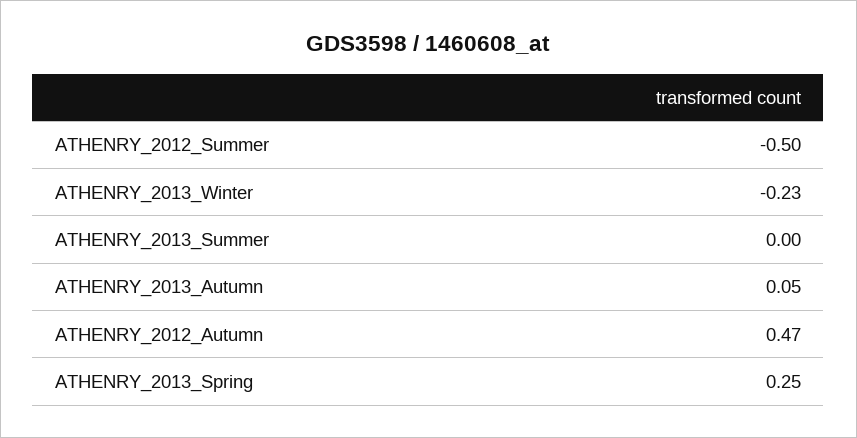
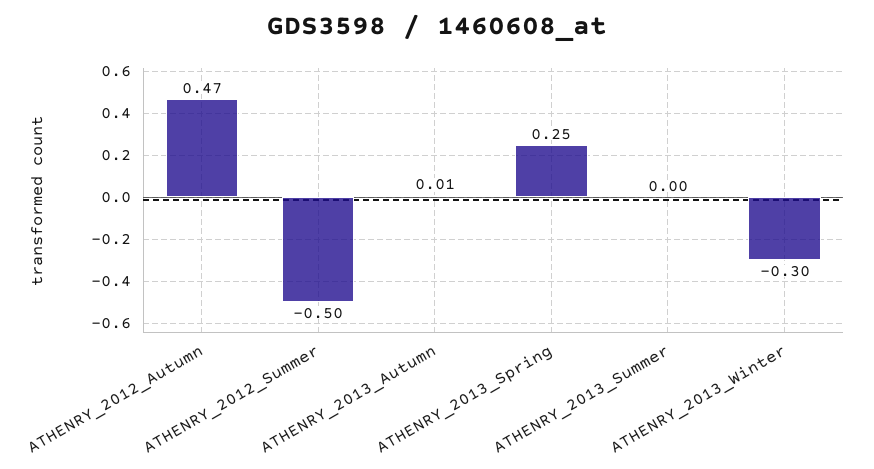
  {
    "ATHENRY_2012_Summer": -0.5,
-   "ATHENRY_2013_Winter": -0.23,
+   "ATHENRY_2013_Winter": -0.3,
    "ATHENRY_2013_Summer": 0,
-   "ATHENRY_2013_Autumn": 0.05,
+   "ATHENRY_2013_Autumn": 0.01,
    "ATHENRY_2012_Autumn": 0.47,
    "ATHENRY_2013_Spring": 0.25
  }

